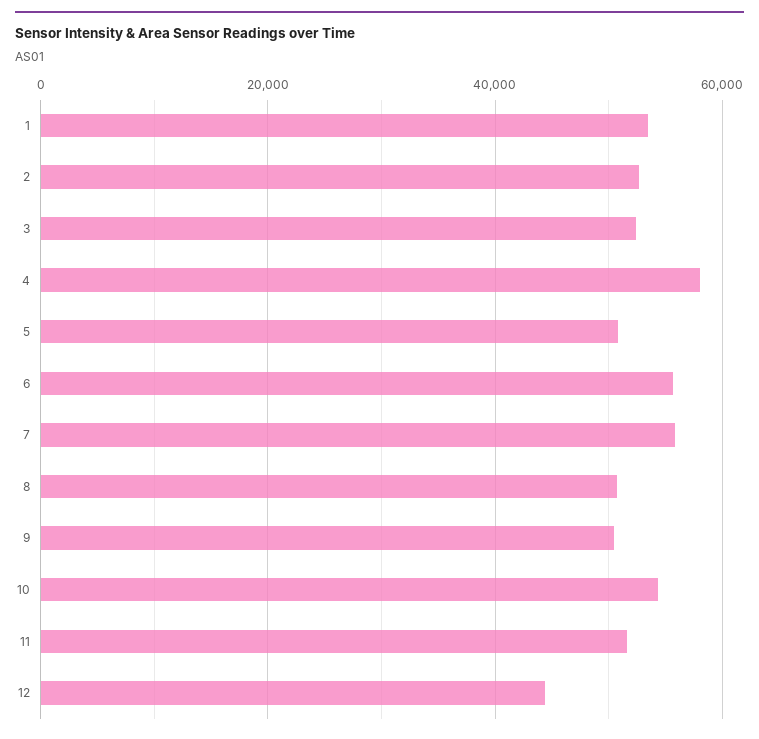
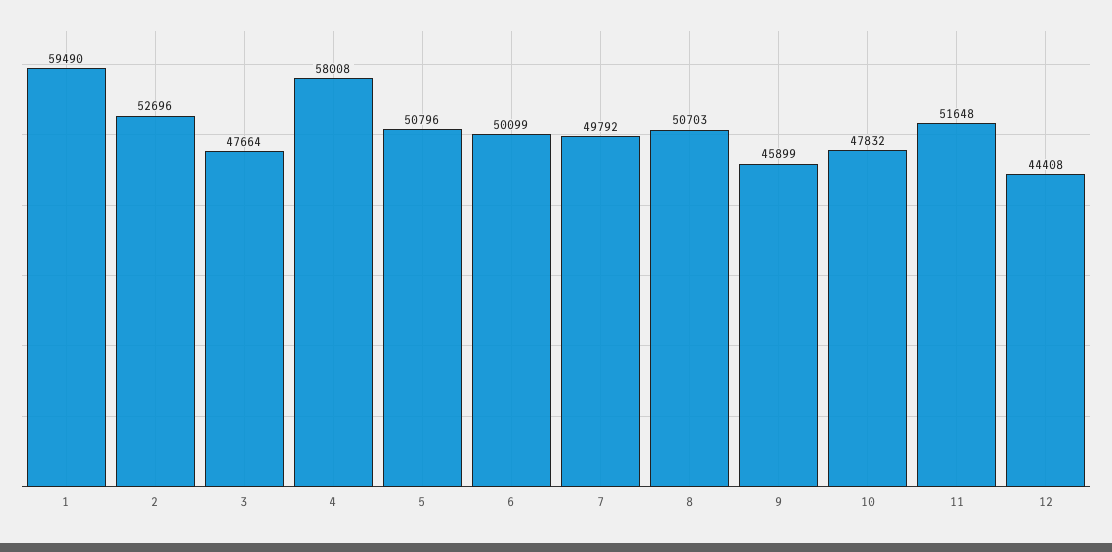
  {
-   "1": 54000,
+   "1": 59490,
    "2": 52696,
-   "3": 52000,
+   "3": 47664,
    "4": 58008,
    "5": 50796,
-   "6": 56000,
+   "6": 50099,
-   "7": 56000,
+   "7": 49792,
    "8": 50703,
-   "9": 50000,
+   "9": 45899,
-   "10": 54000,
+   "10": 47832,
    "11": 51648,
    "12": 44408
  }

